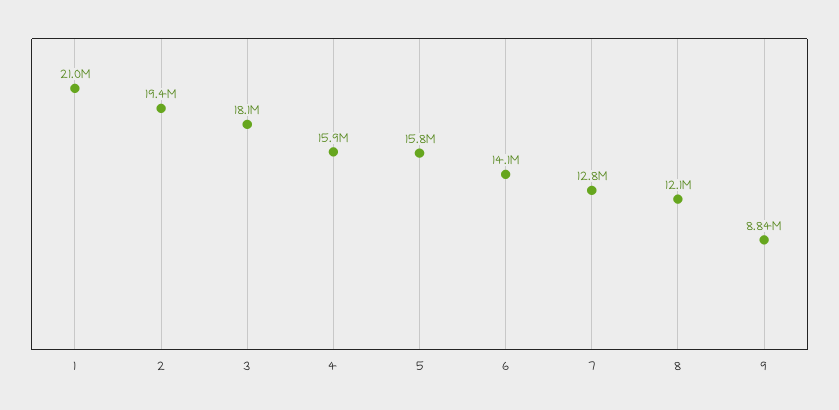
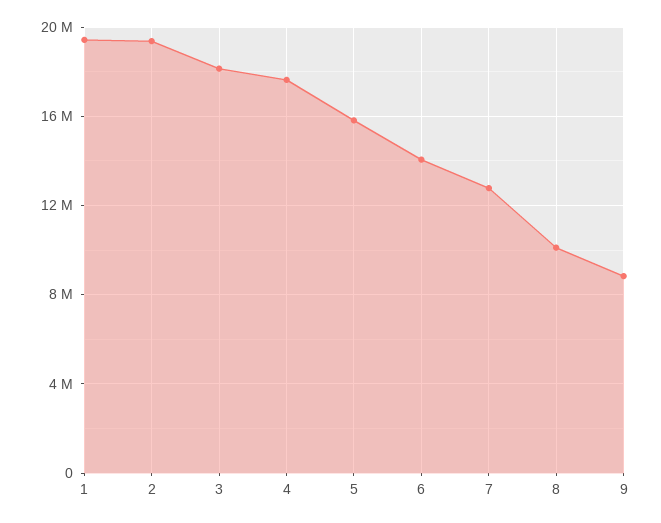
  {
-   "1": 21000000,
+   "1": 19500000,
    "2": 19400000,
    "3": 18100000,
-   "4": 15900000,
+   "4": 17500000,
    "5": 15800000,
    "6": 14100000,
    "7": 12800000,
-   "8": 12100000,
+   "8": 10000000,
    "9": 8840000
  }

